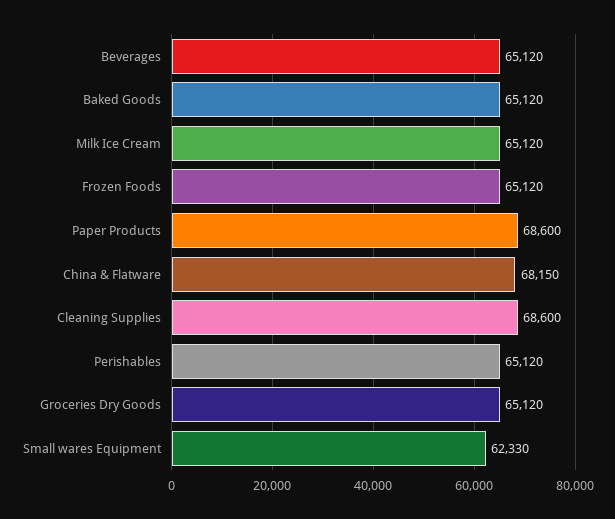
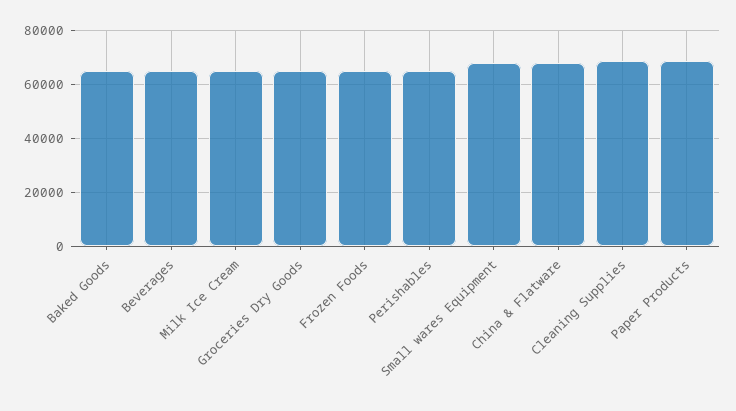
  {
    "Beverages": 65120,
    "Baked Goods": 65120,
    "Milk Ice Cream": 65120,
    "Frozen Foods": 65120,
    "Paper Products": 68600,
    "China & Flatware": 68150,
    "Cleaning Supplies": 68600,
    "Perishables": 65120,
    "Groceries Dry Goods": 65120,
-   "Small wares Equipment": 62330
+   "Small wares Equipment": 67500
  }

